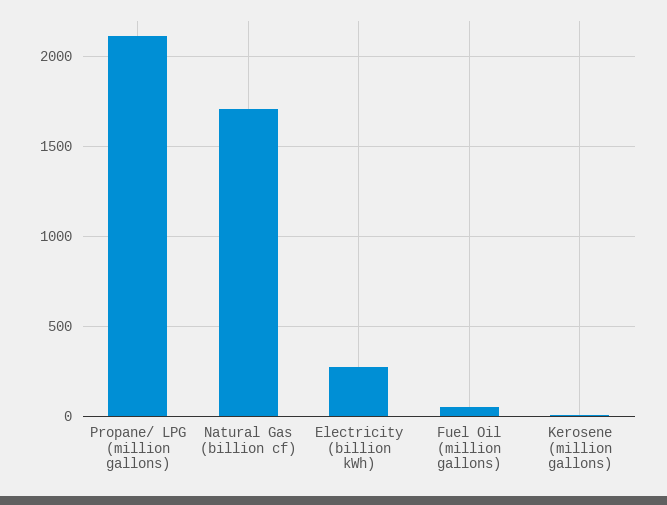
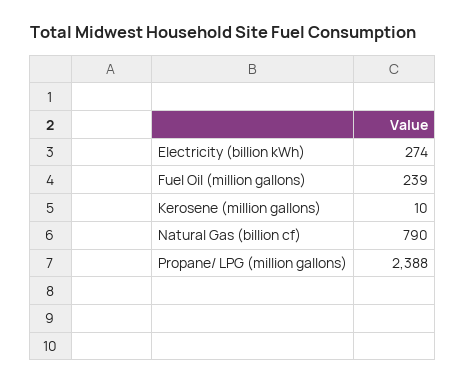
  {
-   "Propane/ LPG (million gallons)": 2100,
+   "Propane/ LPG (million gallons)": 2388,
-   "Natural Gas (billion cf)": 1700,
+   "Natural Gas (billion cf)": 790,
    "Electricity (billion kWh)": 274,
-   "Fuel Oil (million gallons)": 50,
+   "Fuel Oil (million gallons)": 239,
    "Kerosene (million gallons)": 10
  }

